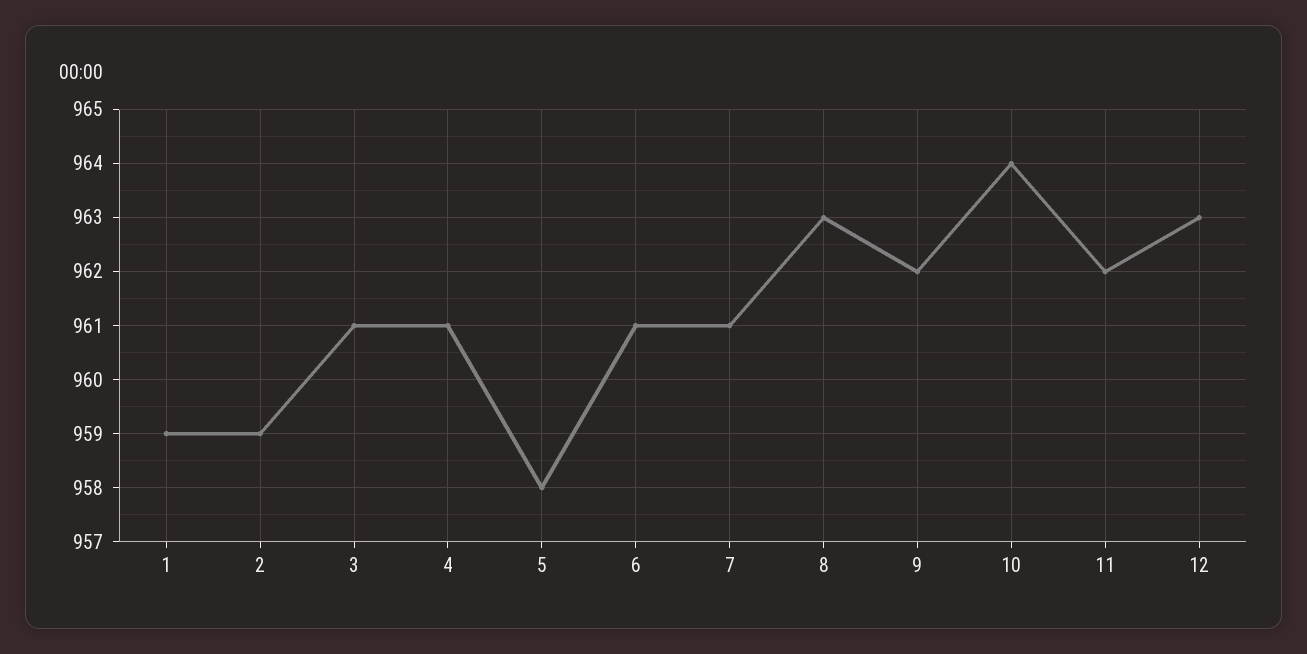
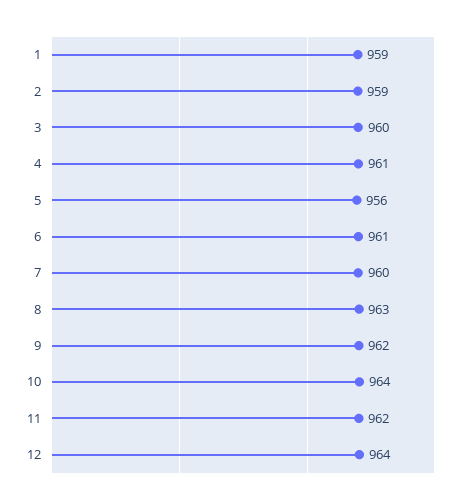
  {
    "1": 959,
    "2": 959,
-   "3": 961,
+   "3": 960,
    "4": 961,
-   "5": 958,
+   "5": 956,
    "6": 961,
-   "7": 961,
+   "7": 960,
    "8": 963,
    "9": 962,
    "10": 964,
    "11": 962,
-   "12": 963
+   "12": 964
  }

